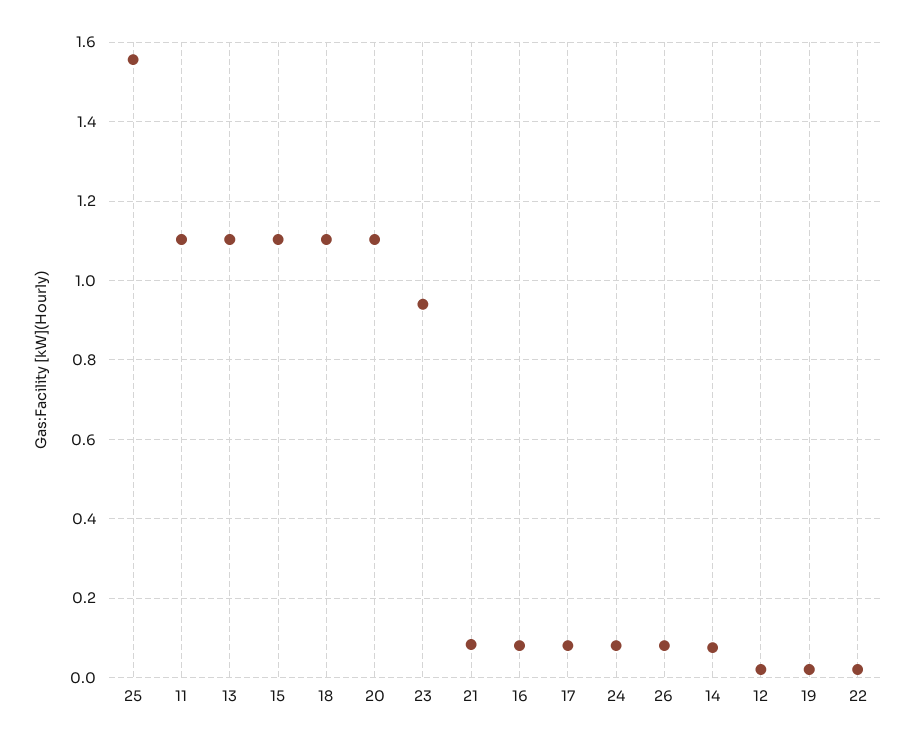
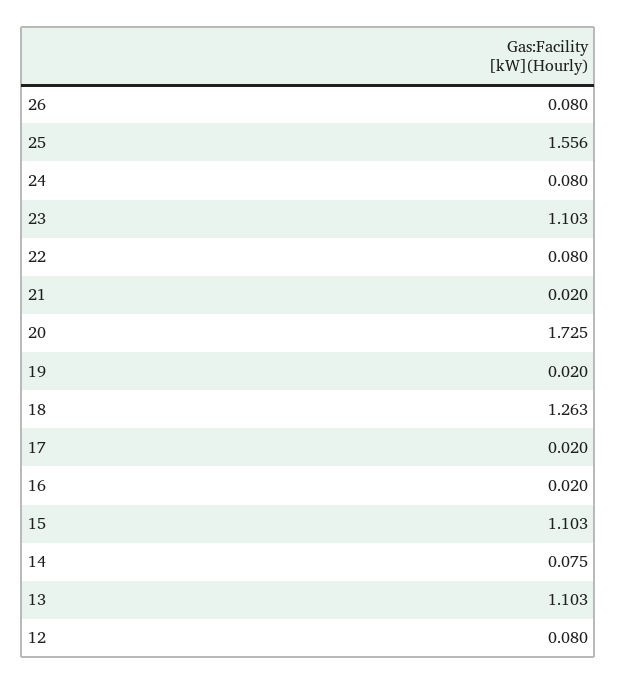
  {
    "25": 1.556,
-   "11": 1.1,
    "13": 1.103,
    "15": 1.103,
-   "18": 1.1,
+   "18": 1.263,
-   "20": 1.1,
+   "20": 1.725,
-   "23": 0.94,
+   "23": 1.103,
-   "21": 0.08,
+   "21": 0.02,
-   "16": 0.08,
+   "16": 0.02,
-   "17": 0.08,
+   "17": 0.02,
    "24": 0.08,
    "26": 0.08,
    "14": 0.075,
-   "12": 0.02,
+   "12": 0.08,
    "19": 0.02,
-   "22": 0.02
+   "22": 0.08
  }

